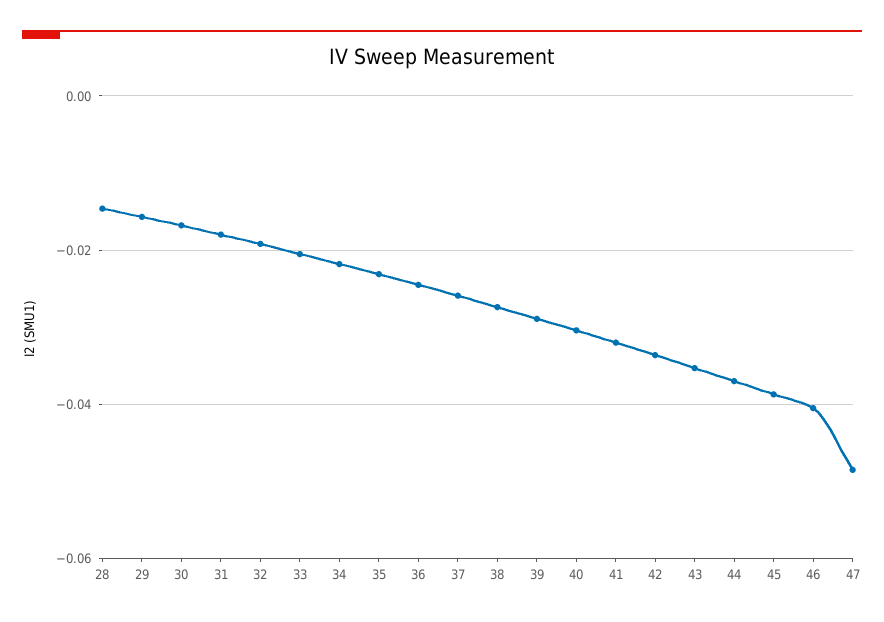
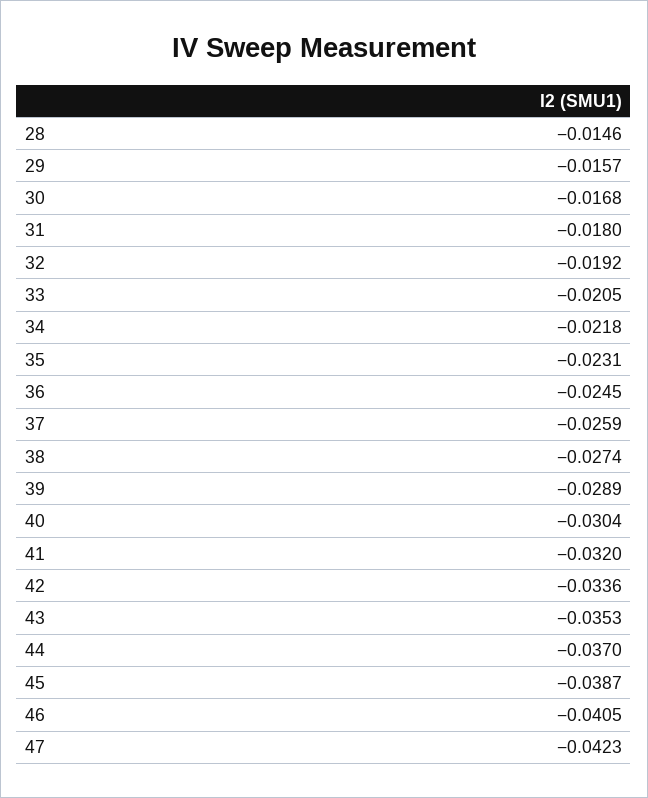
  {
    "28": -0.0146,
    "29": -0.0157,
    "30": -0.0168,
    "31": -0.018,
    "32": -0.0192,
    "33": -0.0205,
    "34": -0.0218,
    "35": -0.0231,
    "36": -0.0245,
    "37": -0.0259,
    "38": -0.0274,
    "39": -0.0289,
    "40": -0.0304,
    "41": -0.032,
    "42": -0.0336,
    "43": -0.0353,
    "44": -0.037,
    "45": -0.0387,
    "46": -0.0405,
-   "47": -0.048
+   "47": -0.0423
  }

